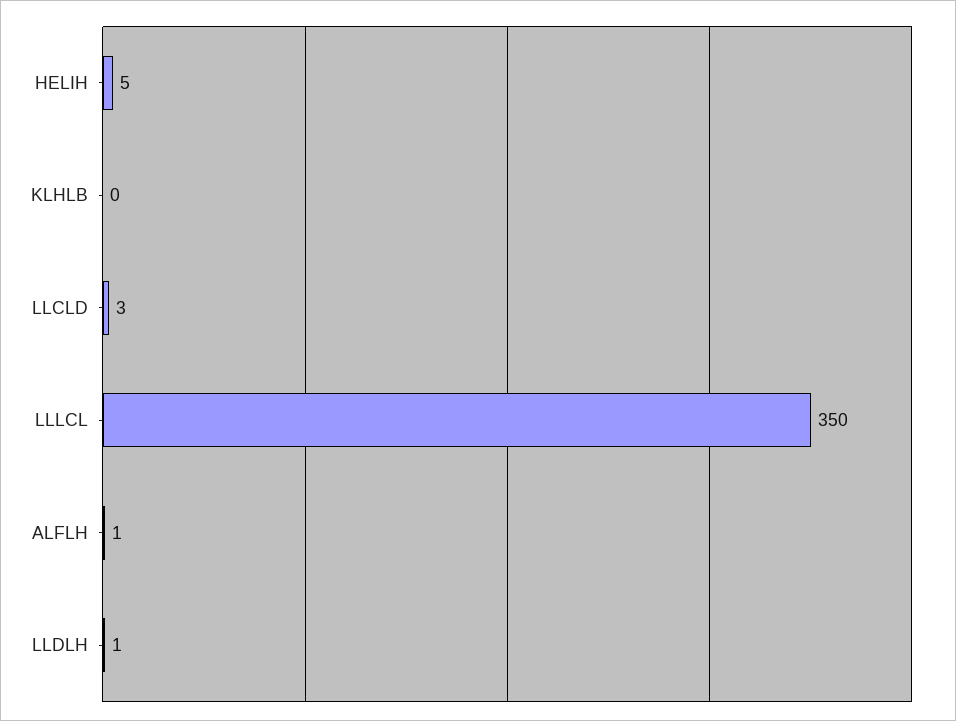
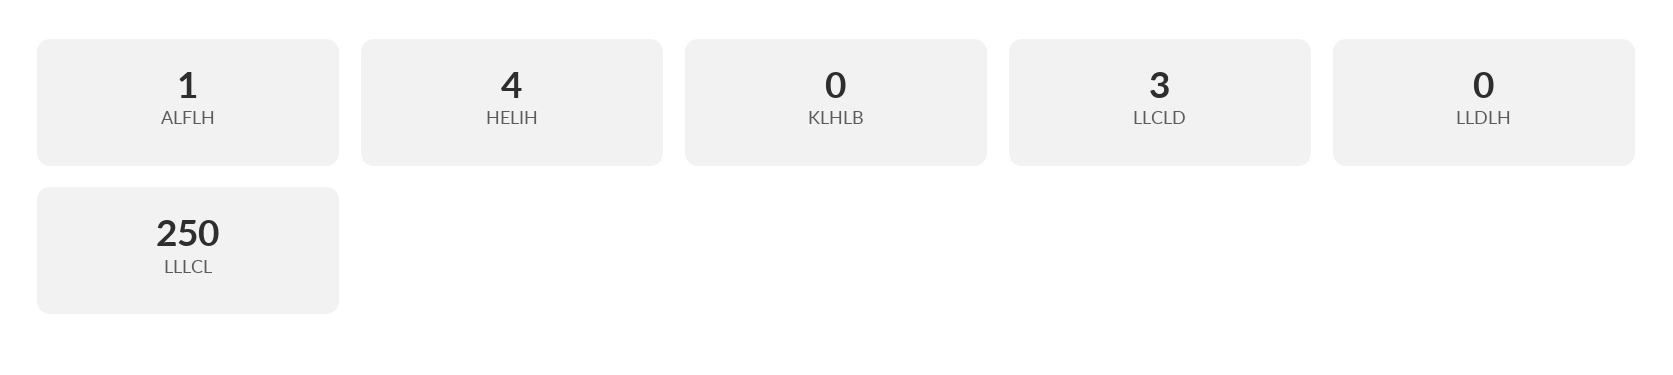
  {
-   "HELIH": 5,
+   "HELIH": 4,
    "KLHLB": 0,
    "LLCLD": 3,
-   "LLLCL": 350,
+   "LLLCL": 250,
    "ALFLH": 1,
-   "LLDLH": 1
+   "LLDLH": 0
  }

